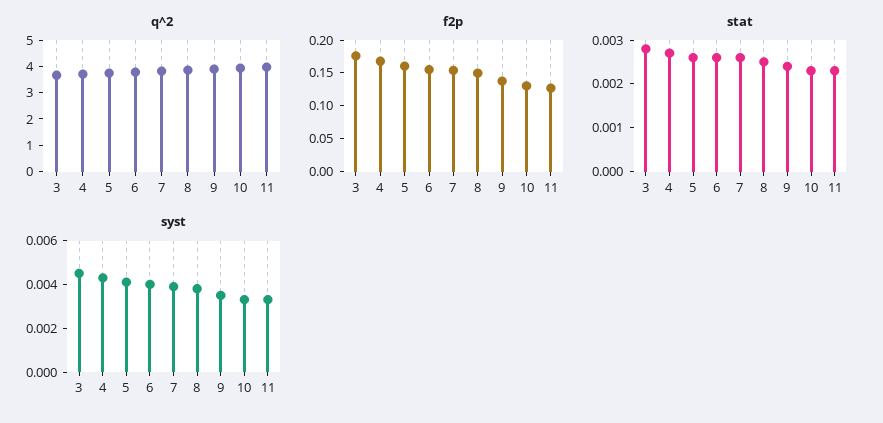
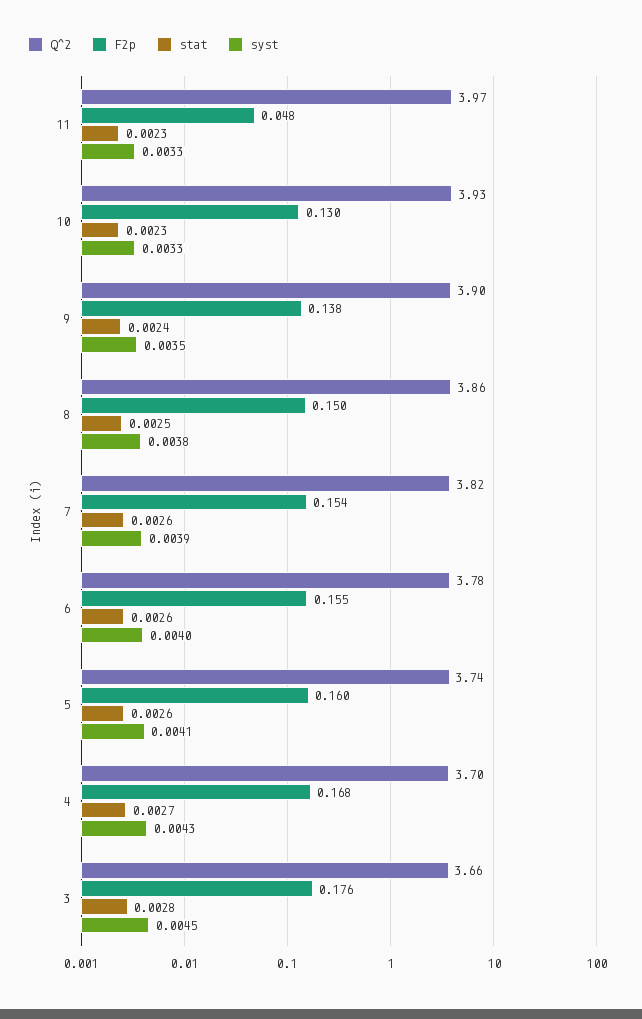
  {
    "q^2": {
      "3": 3.66,
      "4": 3.7,
      "5": 3.74,
      "6": 3.78,
      "7": 3.82,
      "8": 3.86,
      "9": 3.9,
      "10": 3.93,
      "11": 3.97
    },
    "f2p": {
      "3": 0.176,
      "4": 0.168,
      "5": 0.16,
      "6": 0.155,
      "7": 0.154,
      "8": 0.15,
      "9": 0.138,
      "10": 0.13,
-     "11": 0.125
+     "11": 0.048
    },
    "stat": {
      "3": 0.0028,
      "4": 0.0027,
      "5": 0.0026,
      "6": 0.0026,
      "7": 0.0026,
      "8": 0.0025,
      "9": 0.0024,
      "10": 0.0023,
      "11": 0.0023
    },
    "syst": {
      "3": 0.0045,
      "4": 0.0043,
      "5": 0.0041,
      "6": 0.004,
      "7": 0.0039,
      "8": 0.0038,
      "9": 0.0035,
      "10": 0.0033,
      "11": 0.0033
    }
  }

